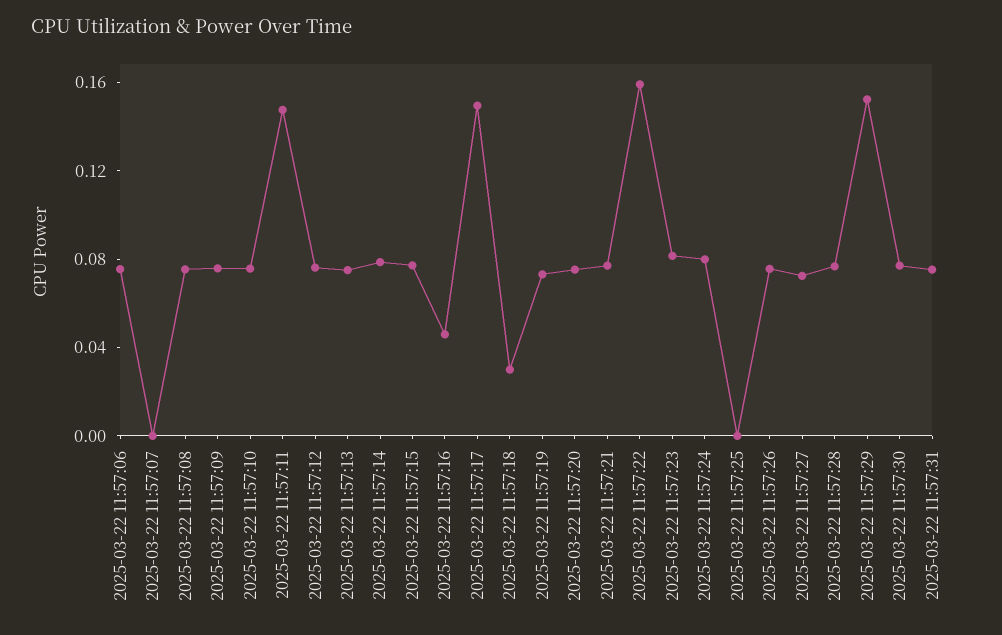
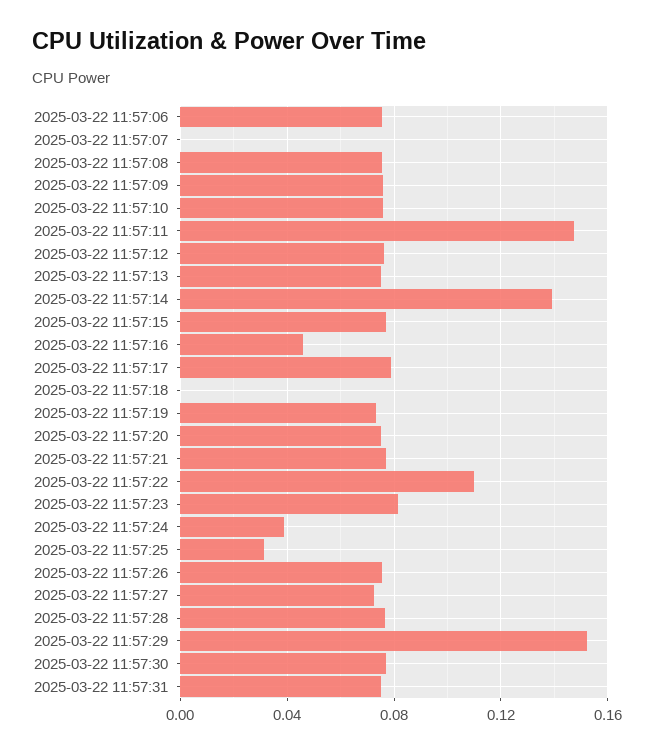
  {
    "2025-03-22 11:57:06": 0.075,
    "2025-03-22 11:57:07": 0,
    "2025-03-22 11:57:08": 0.075,
    "2025-03-22 11:57:09": 0.075,
    "2025-03-22 11:57:10": 0.075,
    "2025-03-22 11:57:11": 0.15,
    "2025-03-22 11:57:12": 0.075,
    "2025-03-22 11:57:13": 0.075,
-   "2025-03-22 11:57:14": 0.08,
+   "2025-03-22 11:57:14": 0.14,
    "2025-03-22 11:57:15": 0.075,
    "2025-03-22 11:57:16": 0.045,
-   "2025-03-22 11:57:17": 0.15,
+   "2025-03-22 11:57:17": 0.08,
-   "2025-03-22 11:57:18": 0.03,
+   "2025-03-22 11:57:18": 0,
    "2025-03-22 11:57:19": 0.075,
    "2025-03-22 11:57:20": 0.075,
    "2025-03-22 11:57:21": 0.075,
-   "2025-03-22 11:57:22": 0.16,
+   "2025-03-22 11:57:22": 0.11,
    "2025-03-22 11:57:23": 0.08,
-   "2025-03-22 11:57:24": 0.08,
+   "2025-03-22 11:57:24": 0.04,
-   "2025-03-22 11:57:25": 0,
+   "2025-03-22 11:57:25": 0.03,
    "2025-03-22 11:57:26": 0.075,
    "2025-03-22 11:57:27": 0.07,
    "2025-03-22 11:57:28": 0.075,
    "2025-03-22 11:57:29": 0.15,
    "2025-03-22 11:57:30": 0.075,
    "2025-03-22 11:57:31": 0.075
  }

